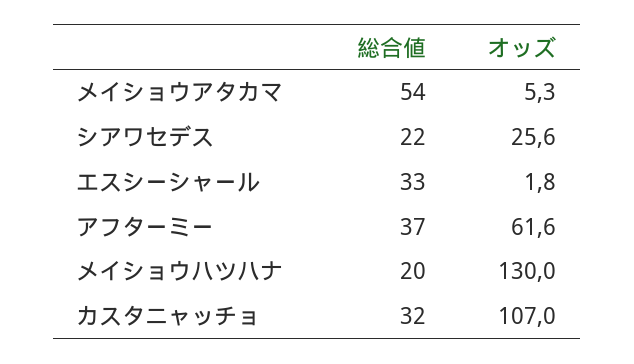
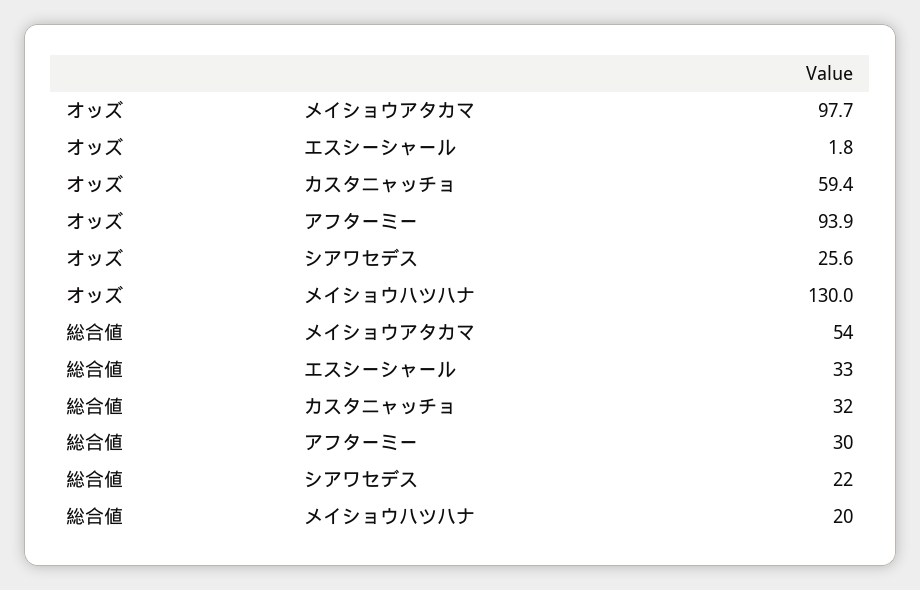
  {
    "総合値": {
      "メイショウアタカマ": 54,
      "シアワセデス": 22,
      "エスシーシャール": 33,
-     "アフターミー": 37,
+     "アフターミー": 30,
      "メイショウハツハナ": 20,
      "カスタニャッチョ": 32
    },
    "オッズ": {
-     "メイショウアタカマ": 5.3,
+     "メイショウアタカマ": 97.7,
      "シアワセデス": 25.6,
      "エスシーシャール": 1.8,
-     "アフターミー": 61.6,
+     "アフターミー": 93.9,
      "メイショウハツハナ": 130,
-     "カスタニャッチョ": 107
+     "カスタニャッチョ": 59.4
    }
  }

